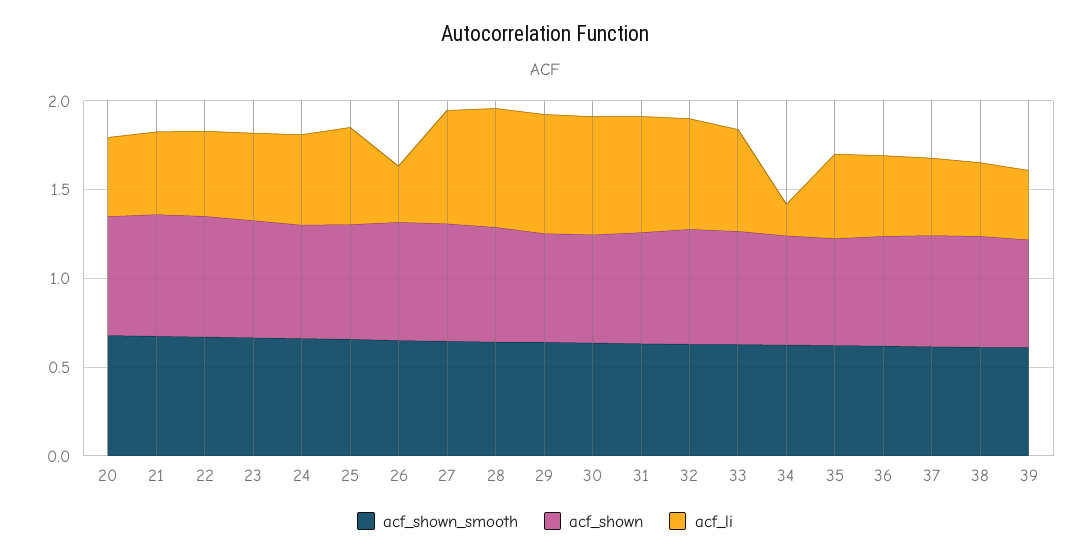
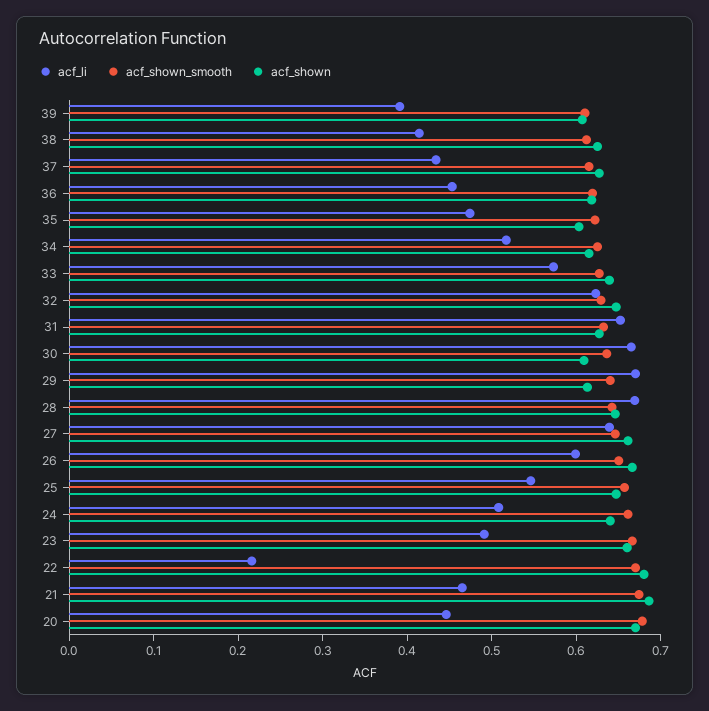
  {
    "acf_shown_smooth": {
      "20": 0.68,
      "21": 0.68,
      "22": 0.68,
      "23": 0.66,
      "24": 0.66,
      "25": 0.66,
      "26": 0.66,
      "27": 0.64,
      "28": 0.64,
      "29": 0.64,
      "30": 0.64,
      "31": 0.64,
      "32": 0.62,
      "33": 0.62,
      "34": 0.62,
      "35": 0.62,
      "36": 0.62,
      "37": 0.62,
      "38": 0.62,
      "39": 0.62
    },
    "acf_shown": {
      "20": 0.68,
      "21": 0.68,
      "22": 0.68,
      "23": 0.66,
      "24": 0.64,
      "25": 0.64,
      "26": 0.66,
      "27": 0.66,
      "28": 0.64,
      "29": 0.62,
      "30": 0.6,
      "31": 0.62,
      "32": 0.64,
      "33": 0.64,
      "34": 0.62,
      "35": 0.6,
      "36": 0.62,
      "37": 0.62,
      "38": 0.62,
      "39": 0.6
    },
    "acf_li": {
      "20": 0.44,
      "21": 0.46,
-     "22": 0.5,
+     "22": 0.22,
      "23": 0.5,
      "24": 0.5,
      "25": 0.54,
-     "26": 0.3,
+     "26": 0.6,
      "27": 0.64,
      "28": 0.66,
      "29": 0.68,
      "30": 0.66,
      "31": 0.66,
      "32": 0.62,
      "33": 0.58,
-     "34": 0.2,
+     "34": 0.52,
      "35": 0.48,
      "36": 0.46,
      "37": 0.44,
      "38": 0.42,
      "39": 0.4
    }
  }

